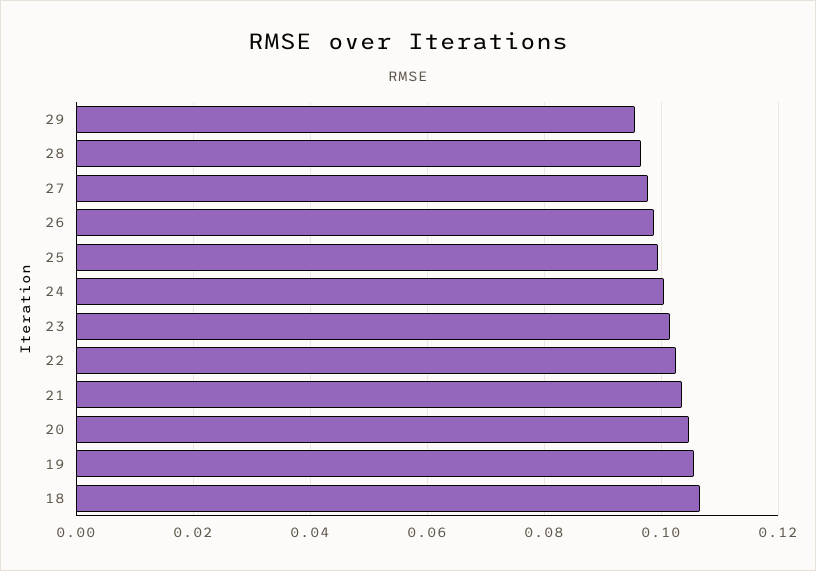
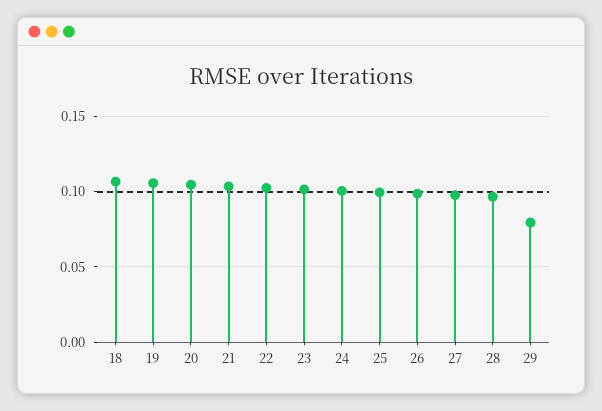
  {
-   "29": 0.096,
+   "29": 0.08,
    "28": 0.096,
    "27": 0.098,
    "26": 0.098,
    "25": 0.1,
    "24": 0.1,
    "23": 0.102,
    "22": 0.102,
    "21": 0.104,
    "20": 0.104,
    "19": 0.106,
    "18": 0.106
  }

